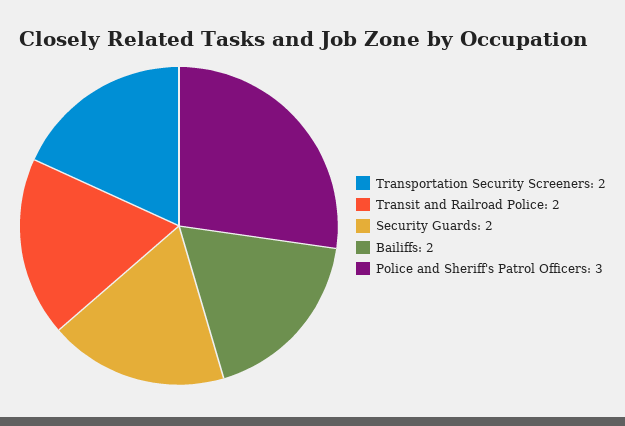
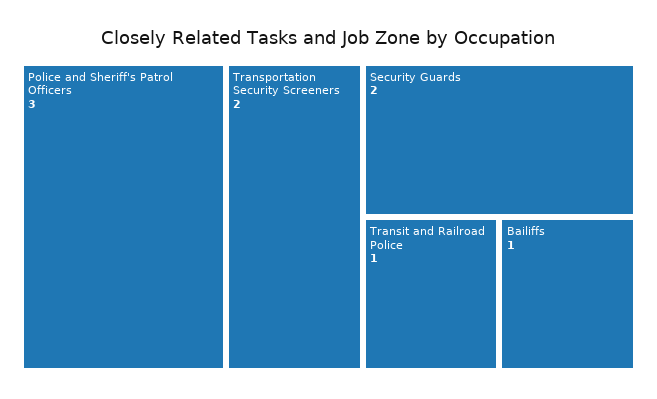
  {
    "Transportation Security Screeners": 2,
-   "Transit and Railroad Police": 2,
+   "Transit and Railroad Police": 1,
    "Security Guards": 2,
-   "Bailiffs": 2,
+   "Bailiffs": 1,
    "Police and Sheriff's Patrol Officers": 3
  }

